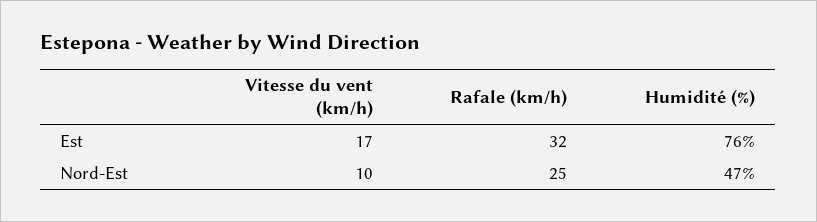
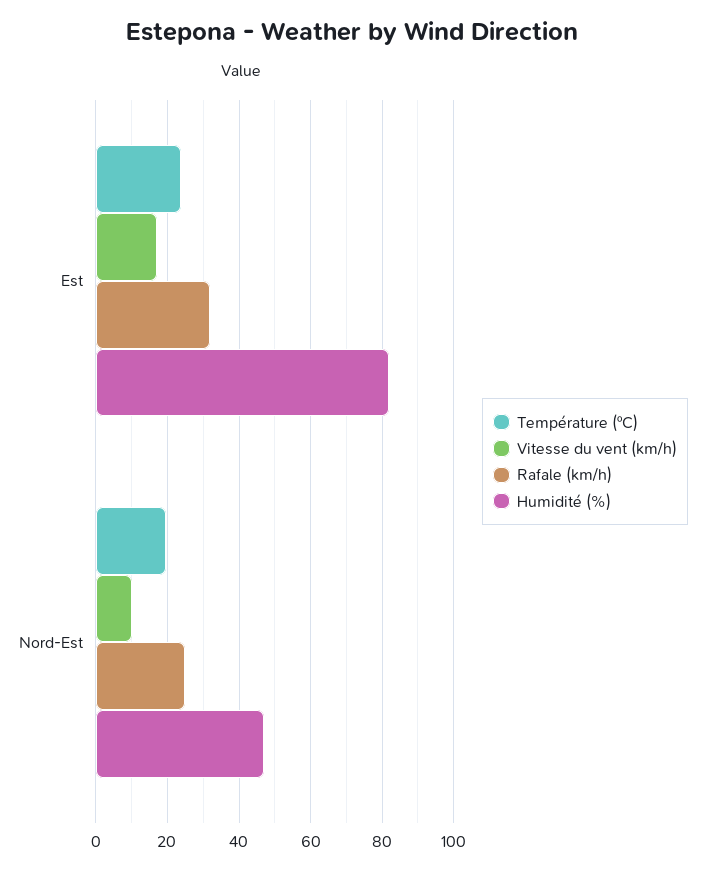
  {
    "Vitesse du vent (km/h)": {
      "Est": 17,
      "Nord-Est": 10
    },
    "Rafale (km/h)": {
      "Est": 32,
      "Nord-Est": 25
    },
    "Humidité (%)": {
-     "Est": 76,
+     "Est": 82,
      "Nord-Est": 47
-   }
+   },
+   "Température (ºC)": {
+     "Est": 24,
+     "Nord-Est": 20
+   }
  }

